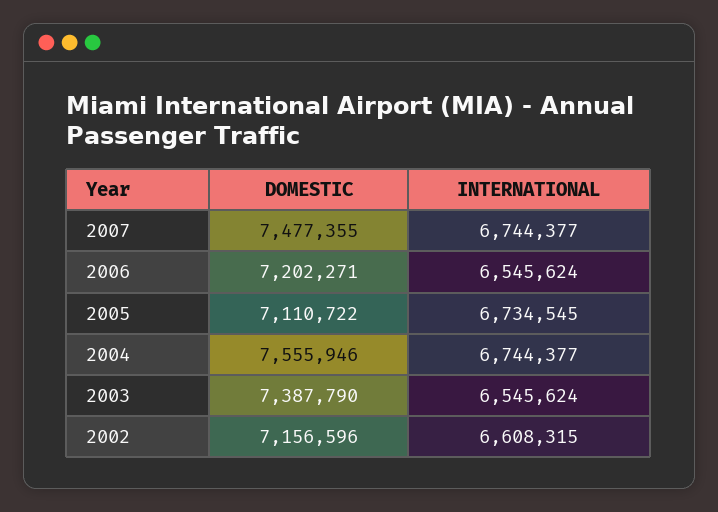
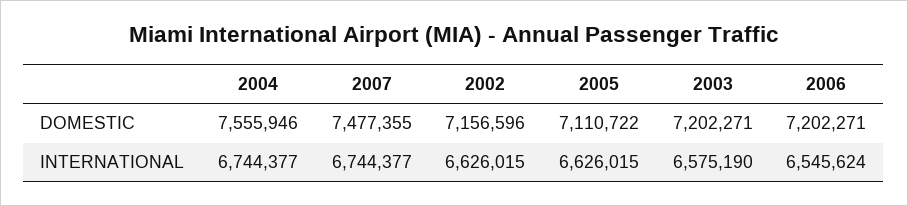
  {
    "DOMESTIC": {
      "2007": 7477355,
      "2006": 7202271,
      "2005": 7110722,
      "2004": 7555946,
-     "2003": 7387790,
+     "2003": 7202271,
      "2002": 7156596
    },
    "INTERNATIONAL": {
      "2007": 6744377,
      "2006": 6545624,
-     "2005": 6734545,
+     "2005": 6626015,
      "2004": 6744377,
-     "2003": 6545624,
+     "2003": 6575190,
-     "2002": 6608315
+     "2002": 6626015
    }
  }

